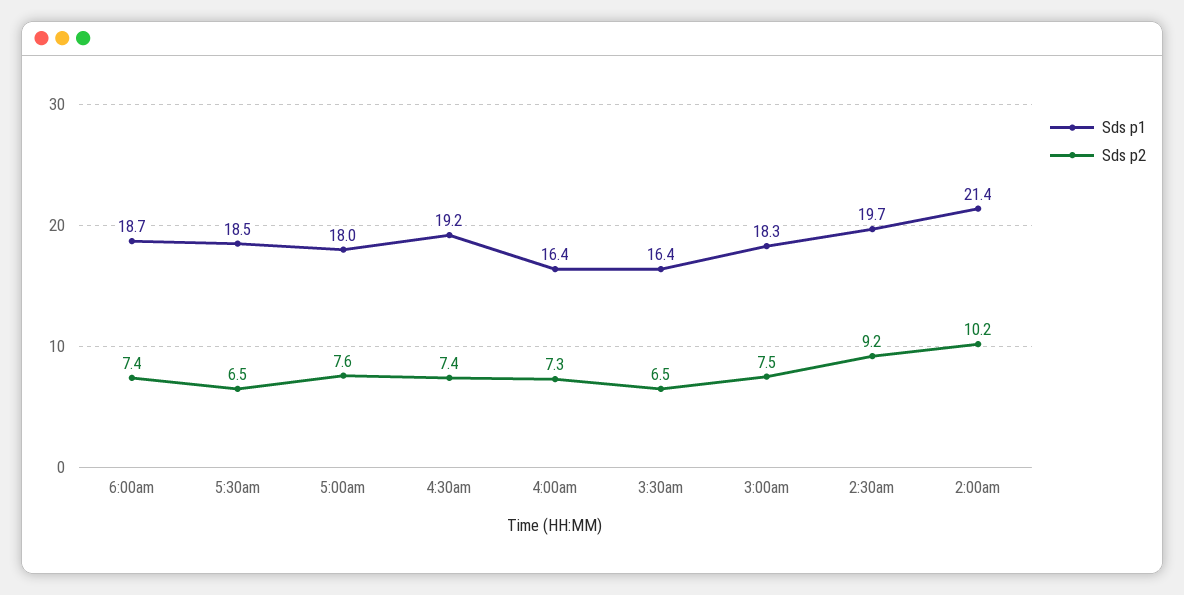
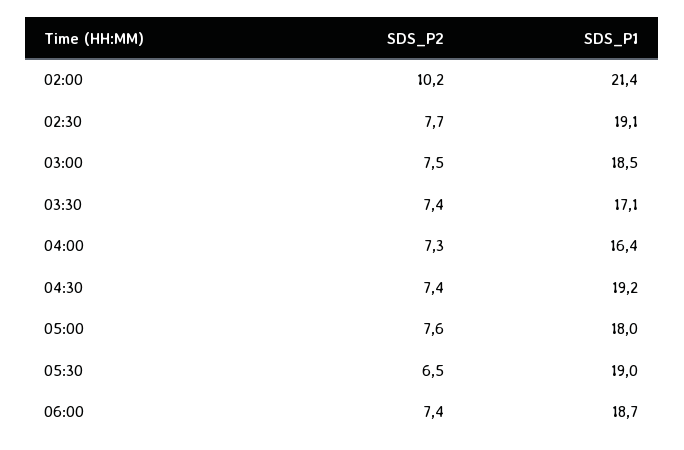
  {
    "Sds p1": {
      "6:00am": 18.7,
-     "5:30am": 18.5,
+     "5:30am": 19,
      "5:00am": 18,
      "4:30am": 19.2,
      "4:00am": 16.4,
-     "3:30am": 16.4,
+     "3:30am": 17.1,
-     "3:00am": 18.3,
+     "3:00am": 18.5,
-     "2:30am": 19.7,
+     "2:30am": 19.1,
      "2:00am": 21.4
    },
    "Sds p2": {
      "6:00am": 7.4,
      "5:30am": 6.5,
      "5:00am": 7.6,
      "4:30am": 7.4,
      "4:00am": 7.3,
-     "3:30am": 6.5,
+     "3:30am": 7.4,
      "3:00am": 7.5,
-     "2:30am": 9.2,
+     "2:30am": 7.7,
      "2:00am": 10.2
    }
  }

